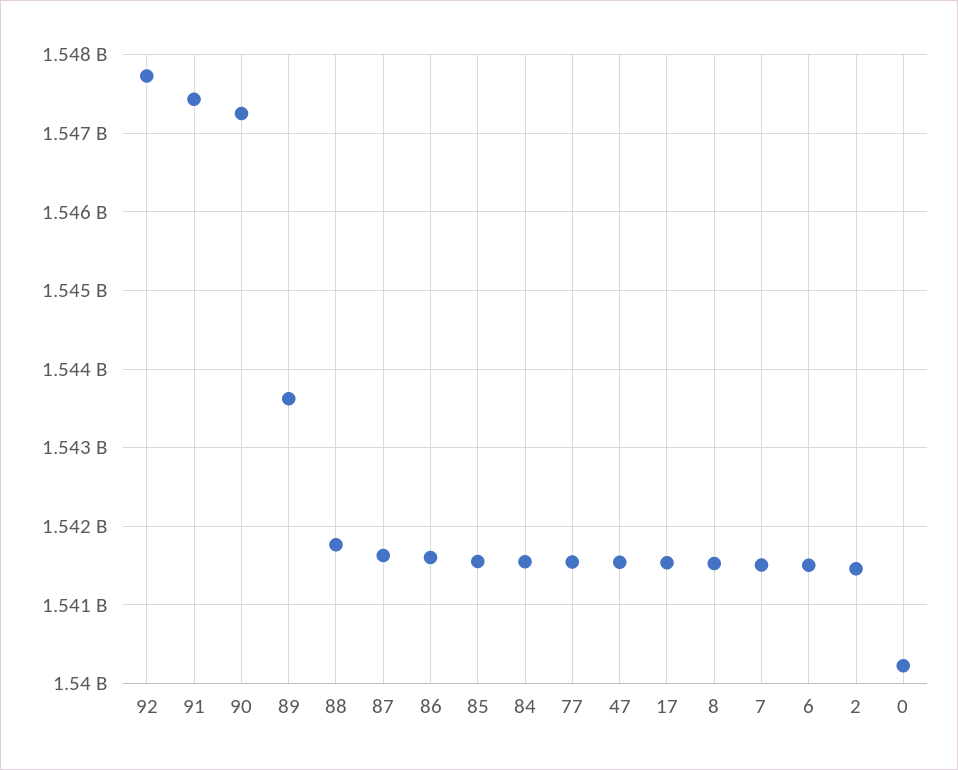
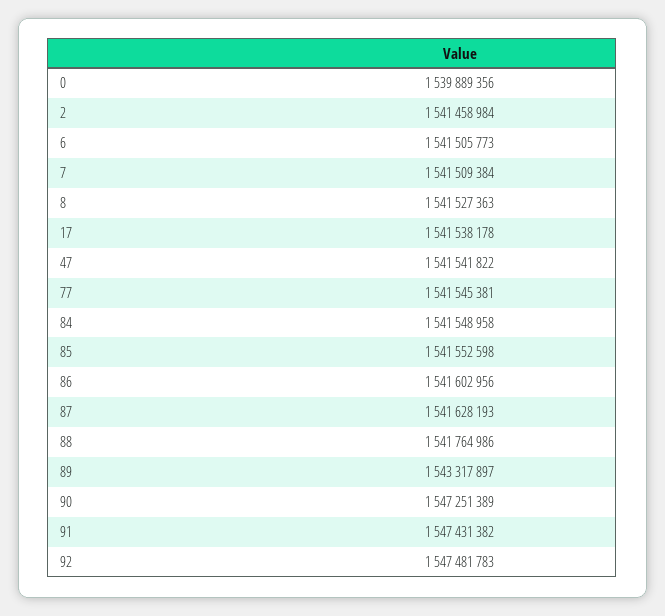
  {
-   "92": 1547700000,
+   "92": 1547481783,
    "91": 1547431382,
    "90": 1547251389,
-   "89": 1543600000,
+   "89": 1543317897,
    "88": 1541764986,
    "87": 1541628193,
    "86": 1541602956,
    "85": 1541552598,
    "84": 1541548958,
    "77": 1541545381,
    "47": 1541541822,
    "17": 1541538178,
    "8": 1541527363,
    "7": 1541509384,
    "6": 1541505773,
    "2": 1541458984,
-   "0": 1540200000
+   "0": 1539889356
  }

